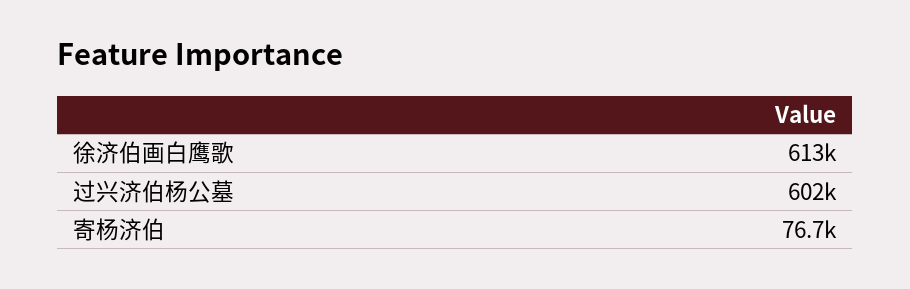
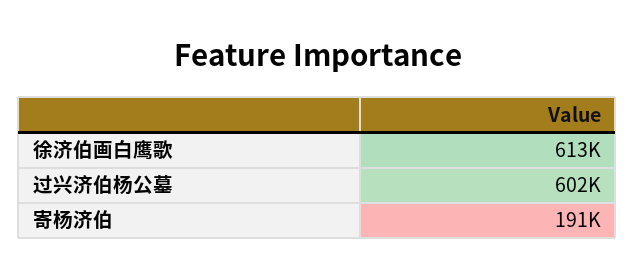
  {
    "徐济伯画白鹰歌": 613000,
    "过兴济伯杨公墓": 602000,
-   "寄杨济伯": 76700
+   "寄杨济伯": 191000
  }

